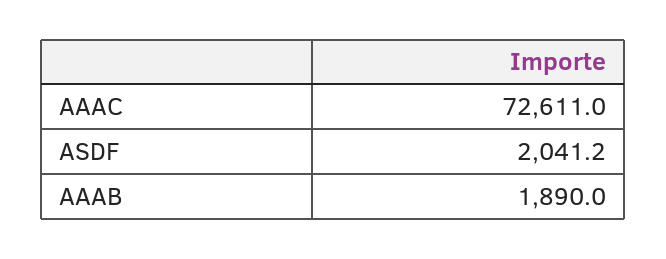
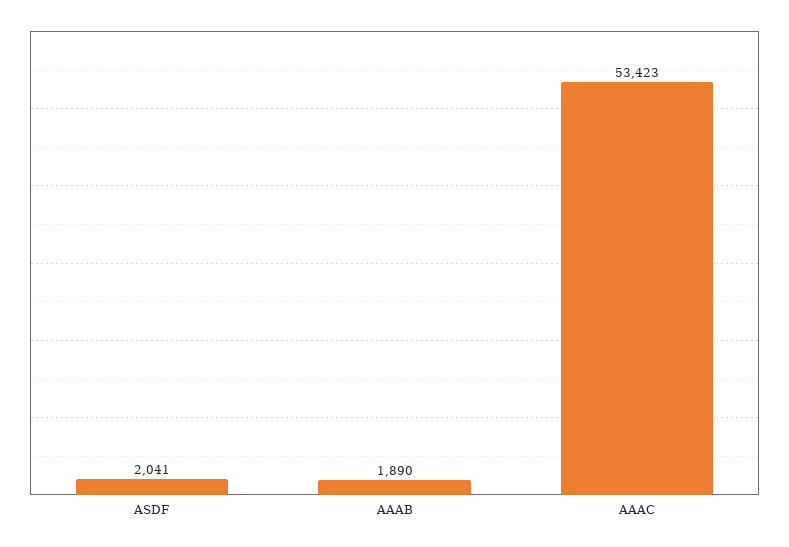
  {
-   "AAAC": 72611,
+   "AAAC": 53423,
    "ASDF": 2041.2,
    "AAAB": 1890
  }

